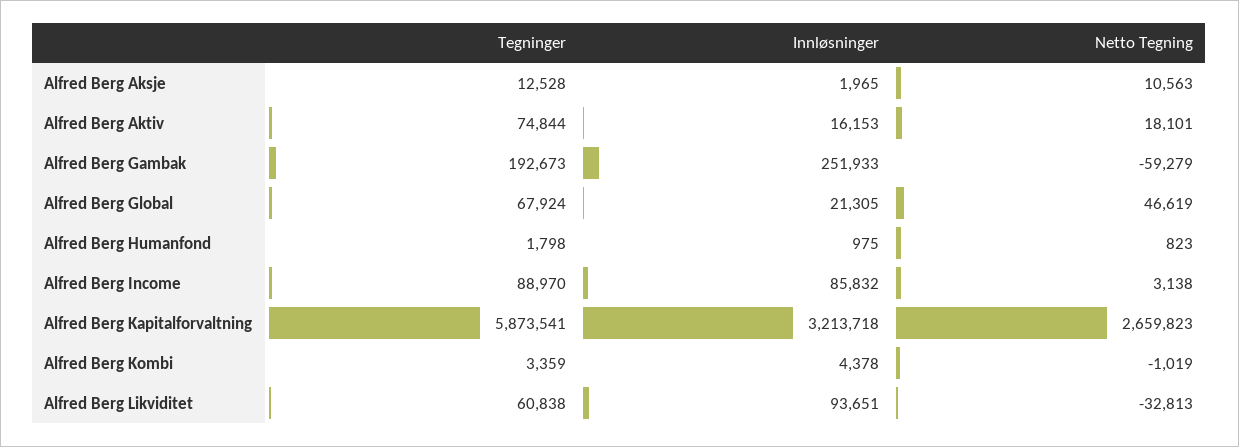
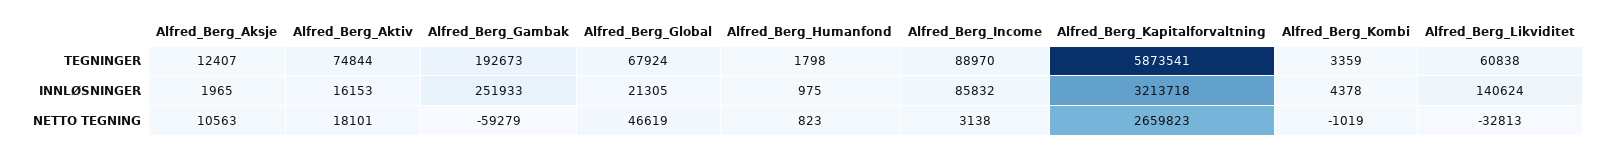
  {
    "Tegninger": {
-     "Alfred Berg Aksje": 12528,
+     "Alfred Berg Aksje": 12407,
      "Alfred Berg Aktiv": 74844,
      "Alfred Berg Gambak": 192673,
      "Alfred Berg Global": 67924,
      "Alfred Berg Humanfond": 1798,
      "Alfred Berg Income": 88970,
      "Alfred Berg Kapitalforvaltning": 5873541,
      "Alfred Berg Kombi": 3359,
      "Alfred Berg Likviditet": 60838
    },
    "Innløsninger": {
      "Alfred Berg Aksje": 1965,
      "Alfred Berg Aktiv": 16153,
      "Alfred Berg Gambak": 251933,
      "Alfred Berg Global": 21305,
      "Alfred Berg Humanfond": 975,
      "Alfred Berg Income": 85832,
      "Alfred Berg Kapitalforvaltning": 3213718,
      "Alfred Berg Kombi": 4378,
-     "Alfred Berg Likviditet": 93651
+     "Alfred Berg Likviditet": 140624
    },
    "Netto Tegning": {
      "Alfred Berg Aksje": 10563,
      "Alfred Berg Aktiv": 18101,
      "Alfred Berg Gambak": -59279,
      "Alfred Berg Global": 46619,
      "Alfred Berg Humanfond": 823,
      "Alfred Berg Income": 3138,
      "Alfred Berg Kapitalforvaltning": 2659823,
      "Alfred Berg Kombi": -1019,
      "Alfred Berg Likviditet": -32813
    }
  }

